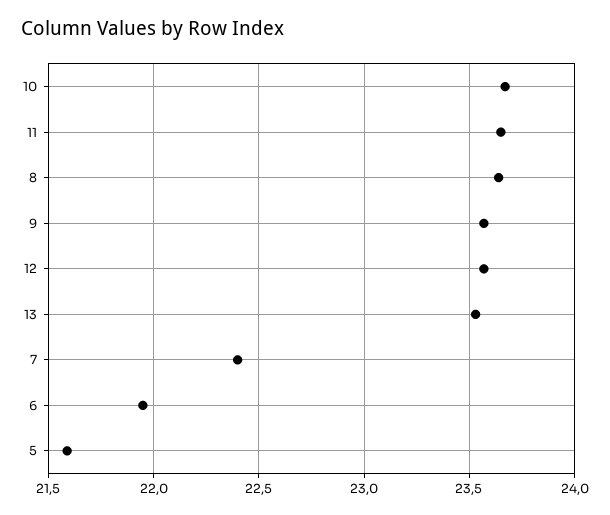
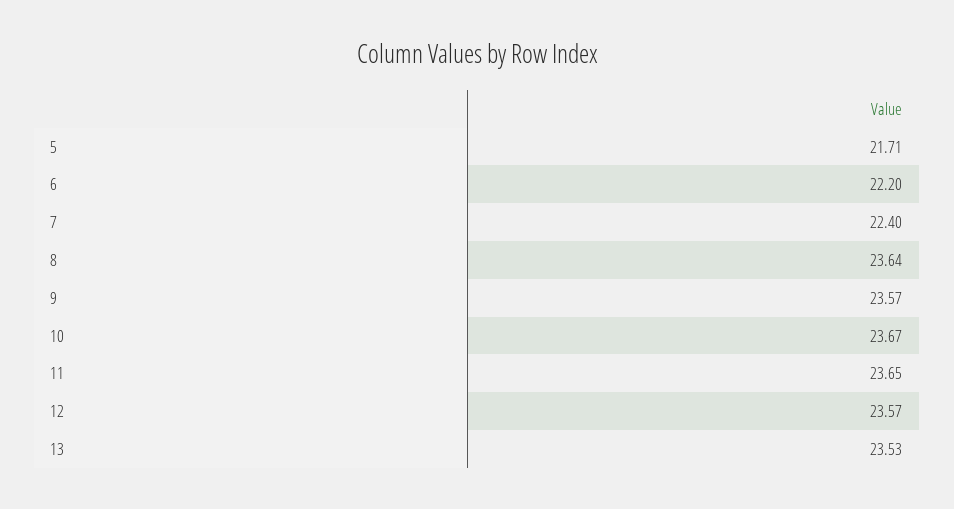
  {
    "10": 23.67,
    "11": 23.65,
    "8": 23.64,
    "9": 23.57,
    "12": 23.57,
    "13": 23.53,
    "7": 22.4,
-   "6": 21.95,
+   "6": 22.2,
-   "5": 21.6
+   "5": 21.71
  }

